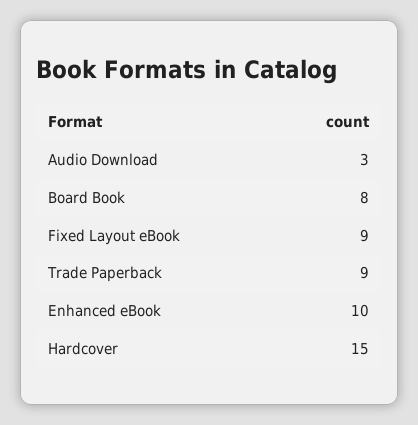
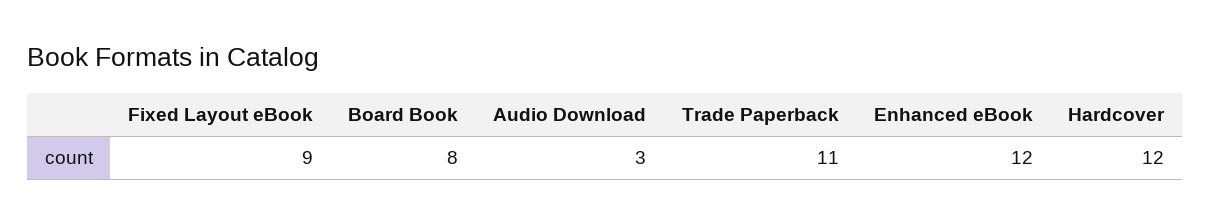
  {
    "Audio Download": 3,
    "Board Book": 8,
    "Fixed Layout eBook": 9,
-   "Trade Paperback": 9,
+   "Trade Paperback": 11,
-   "Enhanced eBook": 10,
+   "Enhanced eBook": 12,
-   "Hardcover": 15
+   "Hardcover": 12
  }

